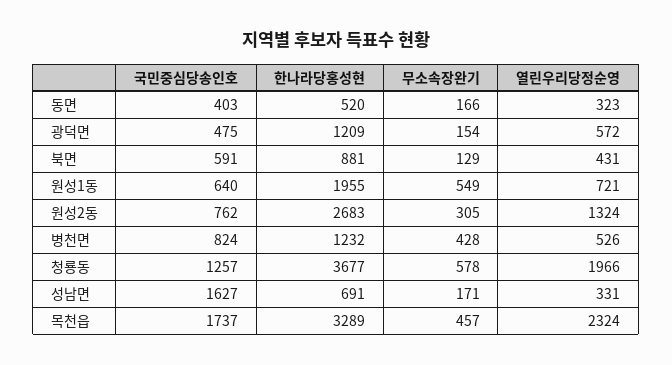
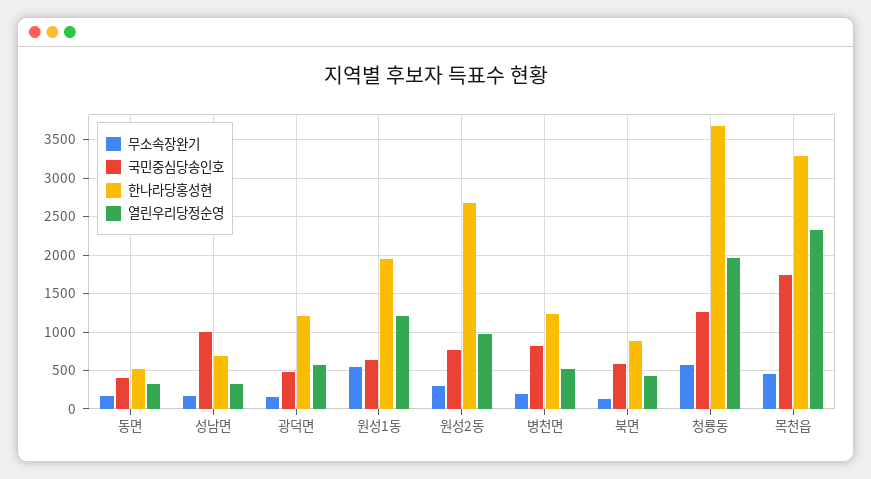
  {
    "국민중심당송인호": {
      "동면": 403,
      "광덕면": 475,
      "북면": 591,
      "원성1동": 640,
      "원성2동": 762,
      "병천면": 824,
      "청룡동": 1257,
-     "성남면": 1627,
+     "성남면": 1000,
      "목천읍": 1737
    },
    "한나라당홍성현": {
      "동면": 520,
      "광덕면": 1209,
      "북면": 881,
      "원성1동": 1955,
      "원성2동": 2683,
      "병천면": 1232,
      "청룡동": 3677,
      "성남면": 691,
      "목천읍": 3289
    },
    "무소속장완기": {
      "동면": 166,
      "광덕면": 154,
      "북면": 129,
      "원성1동": 549,
      "원성2동": 305,
-     "병천면": 428,
+     "병천면": 200,
      "청룡동": 578,
      "성남면": 171,
      "목천읍": 457
    },
    "열린우리당정순영": {
      "동면": 323,
      "광덕면": 572,
      "북면": 431,
-     "원성1동": 721,
+     "원성1동": 1200,
-     "원성2동": 1324,
+     "원성2동": 1000,
      "병천면": 526,
      "청룡동": 1966,
      "성남면": 331,
      "목천읍": 2324
    }
  }

